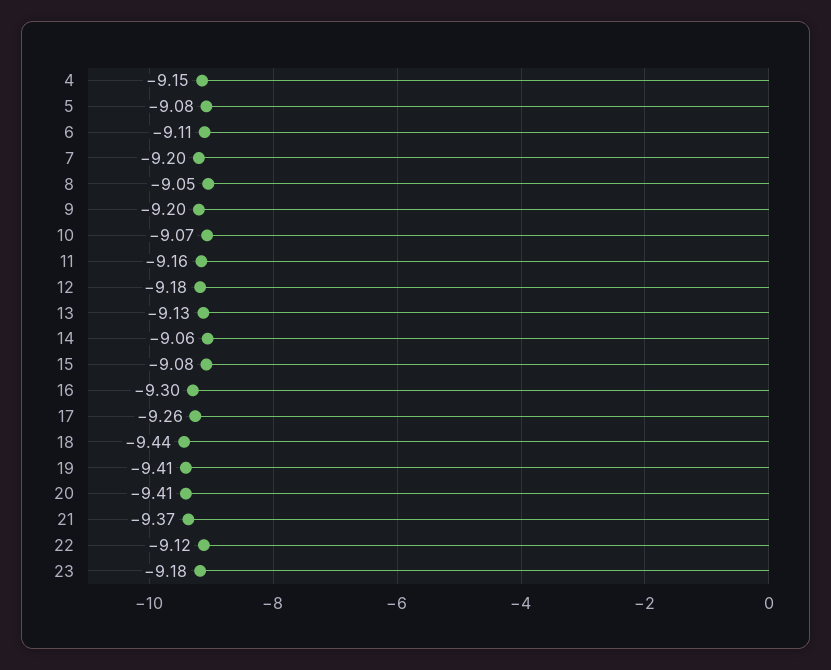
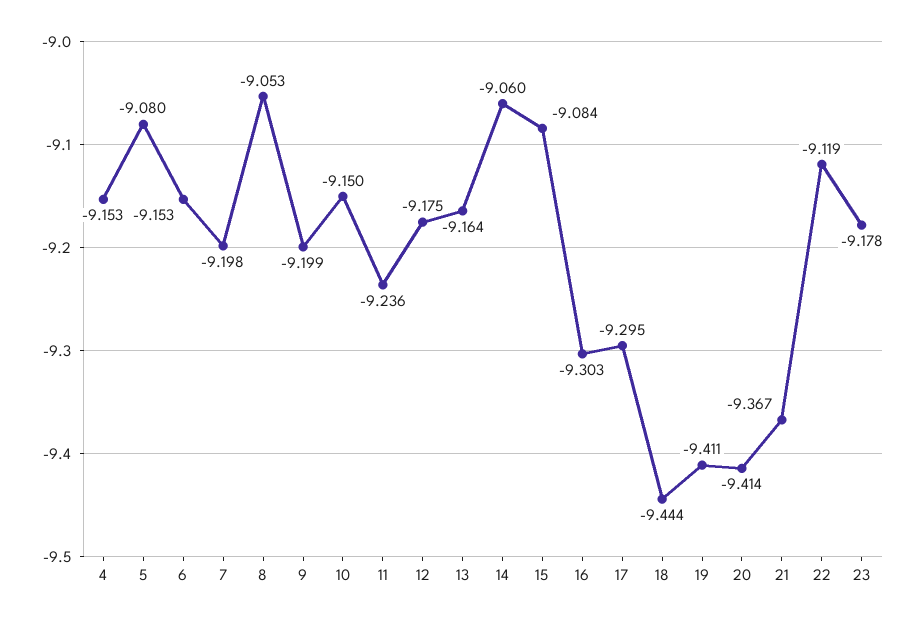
  {
    "4": -9.153,
    "5": -9.08,
-   "6": -9.11,
+   "6": -9.153,
    "7": -9.198,
    "8": -9.053,
    "9": -9.199,
-   "10": -9.07,
+   "10": -9.15,
-   "11": -9.16,
+   "11": -9.236,
    "12": -9.175,
-   "13": -9.13,
+   "13": -9.164,
    "14": -9.06,
    "15": -9.084,
    "16": -9.303,
-   "17": -9.26,
+   "17": -9.295,
    "18": -9.444,
    "19": -9.411,
    "20": -9.414,
    "21": -9.367,
    "22": -9.119,
    "23": -9.178
  }

